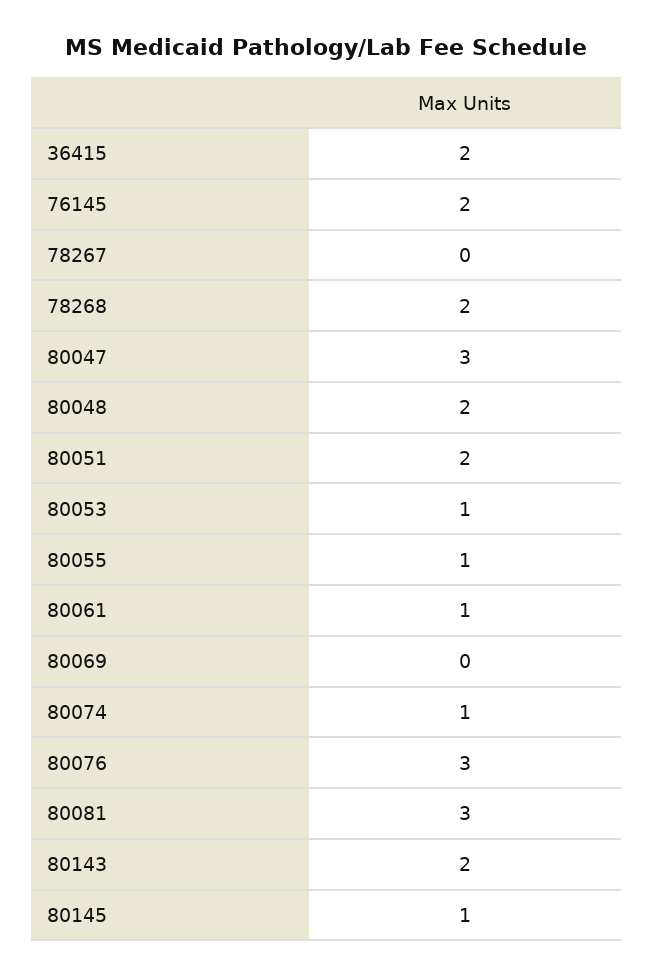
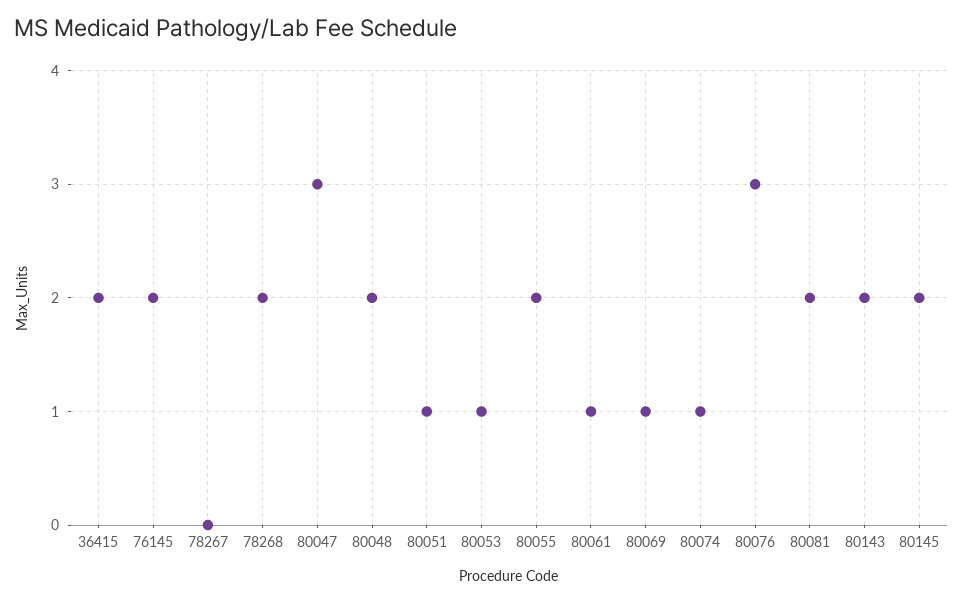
  {
    "36415": 2,
    "76145": 2,
    "78267": 0,
    "78268": 2,
    "80047": 3,
    "80048": 2,
-   "80051": 2,
+   "80051": 1,
    "80053": 1,
-   "80055": 1,
+   "80055": 2,
    "80061": 1,
-   "80069": 0,
+   "80069": 1,
    "80074": 1,
    "80076": 3,
-   "80081": 3,
+   "80081": 2,
    "80143": 2,
-   "80145": 1
+   "80145": 2
  }

